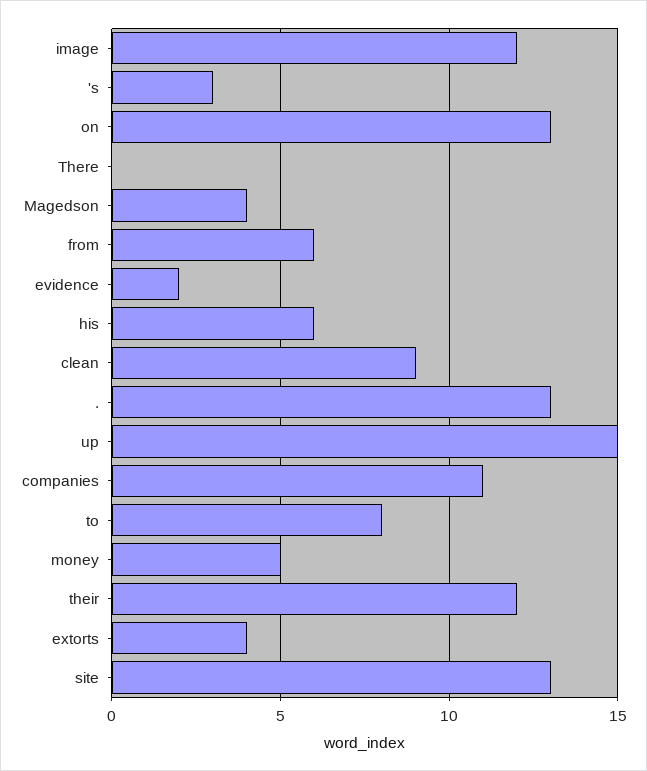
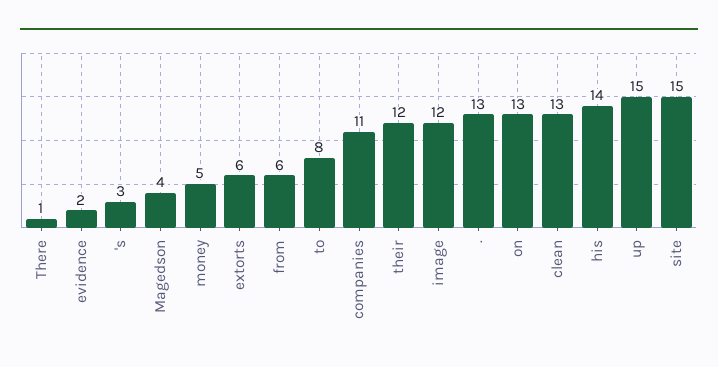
  {
    "image": 12,
    "'s": 3,
    "on": 13,
-   "There": 0,
+   "There": 1,
    "Magedson": 4,
    "from": 6,
    "evidence": 2,
-   "his": 6,
+   "his": 14,
-   "clean": 9,
+   "clean": 13,
    ".": 13,
    "up": 15,
    "companies": 11,
    "to": 8,
    "money": 5,
    "their": 12,
-   "extorts": 4,
+   "extorts": 6,
-   "site": 13
+   "site": 15
  }

